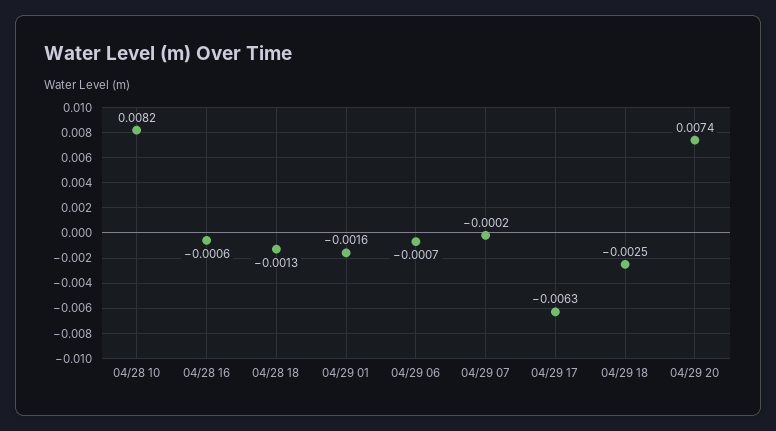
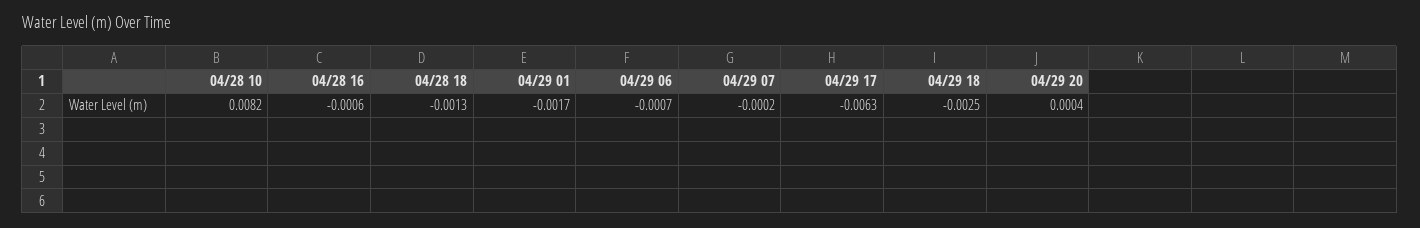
  {
    "04/28 10": 0.0082,
    "04/28 16": -0.0006,
    "04/28 18": -0.0013,
-   "04/29 01": -0.0016,
+   "04/29 01": -0.0017,
    "04/29 06": -0.0007,
    "04/29 07": -0.0002,
    "04/29 17": -0.0063,
    "04/29 18": -0.0025,
-   "04/29 20": 0.0074
+   "04/29 20": 0.0004
  }

